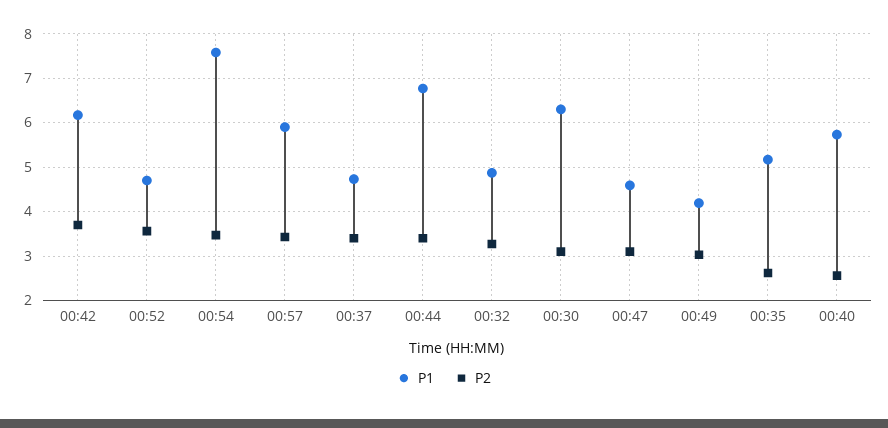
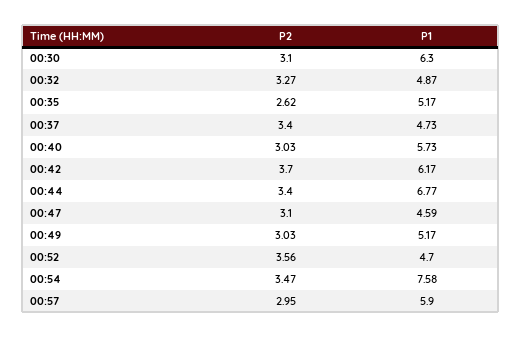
  {
    "P1": {
      "00:42": 6.17,
      "00:52": 4.7,
      "00:54": 7.58,
      "00:57": 5.9,
      "00:37": 4.73,
      "00:44": 6.77,
      "00:32": 4.87,
      "00:30": 6.3,
      "00:47": 4.59,
-     "00:49": 4.2,
+     "00:49": 5.17,
      "00:35": 5.17,
      "00:40": 5.73
    },
    "P2": {
      "00:42": 3.7,
      "00:52": 3.56,
      "00:54": 3.47,
-     "00:57": 3.4,
+     "00:57": 2.95,
      "00:37": 3.4,
      "00:44": 3.4,
      "00:32": 3.27,
      "00:30": 3.1,
      "00:47": 3.1,
      "00:49": 3.03,
      "00:35": 2.62,
-     "00:40": 2.6
+     "00:40": 3.03
    }
  }

